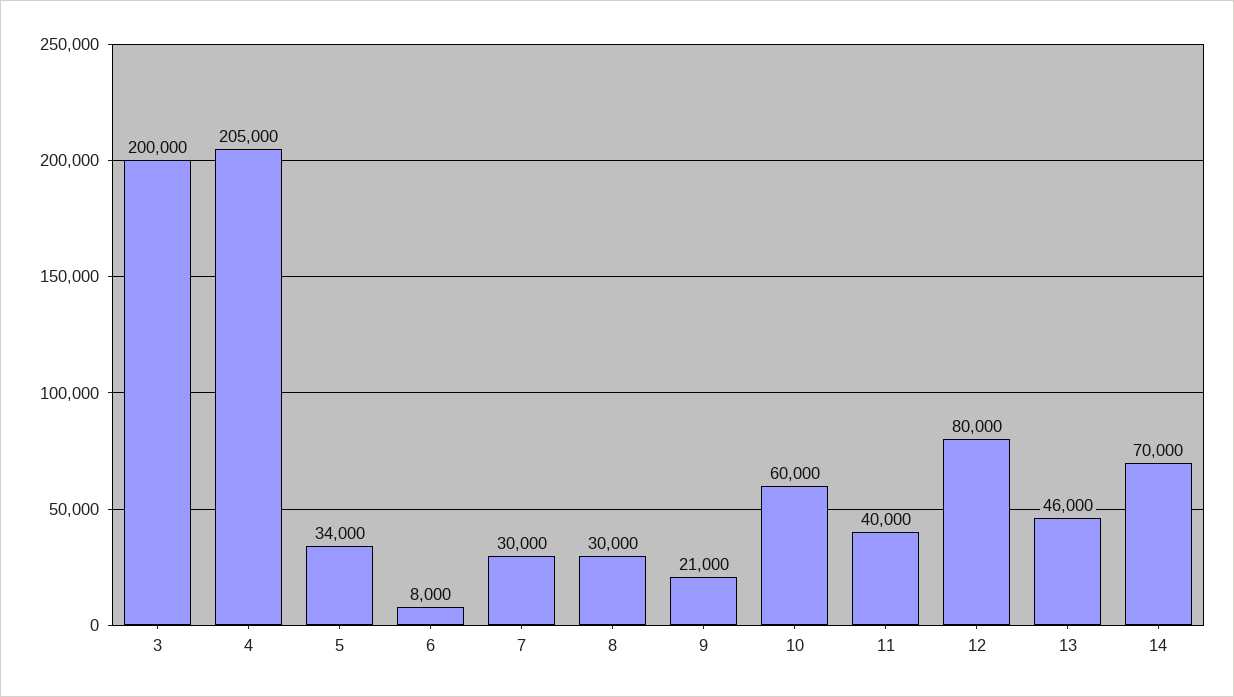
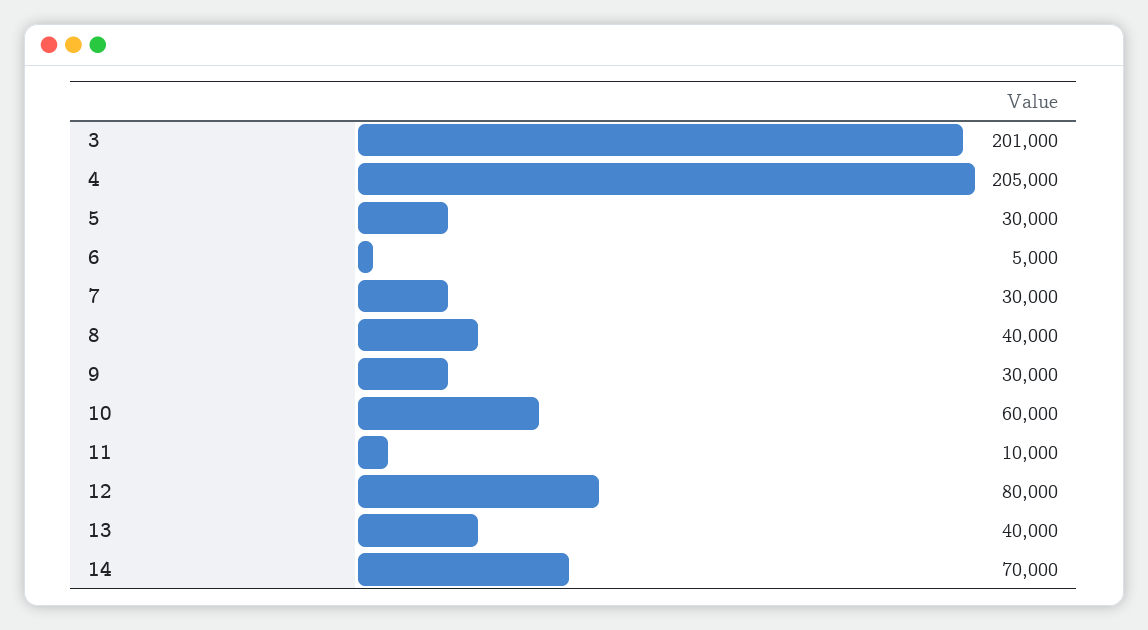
  {
-   "3": 200000,
+   "3": 201000,
    "4": 205000,
-   "5": 34000,
+   "5": 30000,
-   "6": 8000,
+   "6": 5000,
    "7": 30000,
-   "8": 30000,
+   "8": 40000,
-   "9": 21000,
+   "9": 30000,
    "10": 60000,
-   "11": 40000,
+   "11": 10000,
    "12": 80000,
-   "13": 46000,
+   "13": 40000,
    "14": 70000
  }

